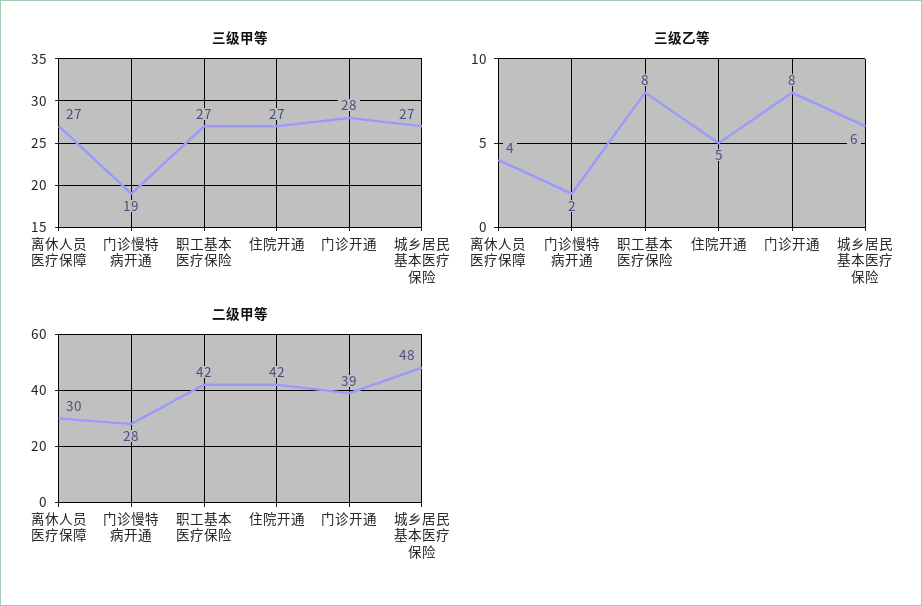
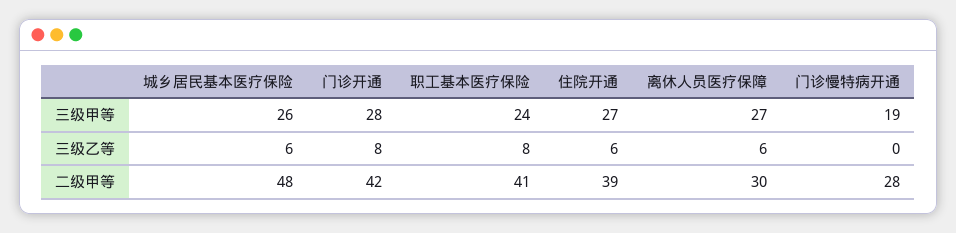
  {
    "三级甲等": {
      "离休人员医疗保障": 27,
      "门诊慢特病开通": 19,
-     "职工基本医疗保险": 27,
+     "职工基本医疗保险": 24,
      "住院开通": 27,
      "门诊开通": 28,
-     "城乡居民基本医疗保险": 27
+     "城乡居民基本医疗保险": 26
    },
    "三级乙等": {
-     "离休人员医疗保障": 4,
+     "离休人员医疗保障": 6,
-     "门诊慢特病开通": 2,
+     "门诊慢特病开通": 0,
      "职工基本医疗保险": 8,
-     "住院开通": 5,
+     "住院开通": 6,
      "门诊开通": 8,
      "城乡居民基本医疗保险": 6
    },
    "二级甲等": {
      "离休人员医疗保障": 30,
      "门诊慢特病开通": 28,
-     "职工基本医疗保险": 42,
+     "职工基本医疗保险": 41,
-     "住院开通": 42,
+     "住院开通": 39,
-     "门诊开通": 39,
+     "门诊开通": 42,
      "城乡居民基本医疗保险": 48
    }
  }

